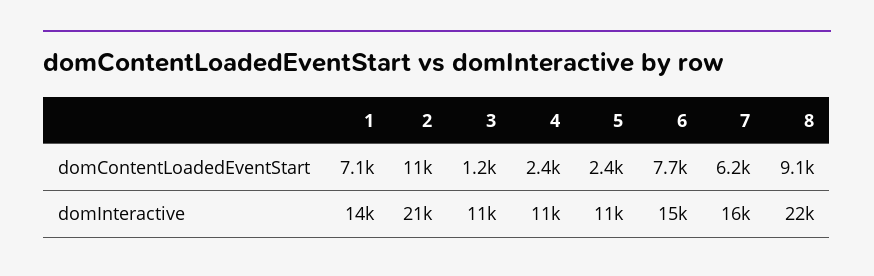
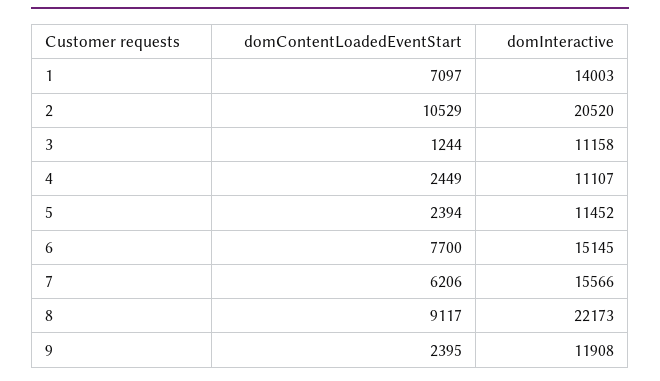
  {
    "1": {
      "domContentLoadedEventStart": 7097,
      "domInteractive": 14003
    },
    "2": {
      "domContentLoadedEventStart": 10529,
      "domInteractive": 20520
    },
    "3": {
      "domContentLoadedEventStart": 1244,
      "domInteractive": 11158
    },
    "4": {
      "domContentLoadedEventStart": 2449,
      "domInteractive": 11107
    },
    "5": {
      "domContentLoadedEventStart": 2394,
      "domInteractive": 11452
    },
    "6": {
      "domContentLoadedEventStart": 7700,
      "domInteractive": 15145
    },
    "7": {
      "domContentLoadedEventStart": 6206,
      "domInteractive": 15566
    },
    "8": {
      "domContentLoadedEventStart": 9117,
      "domInteractive": 22173
-   }
+   },
+   "9": {
+     "domContentLoadedEventStart": 2395,
+     "domInteractive": 11908
+   }
  }

